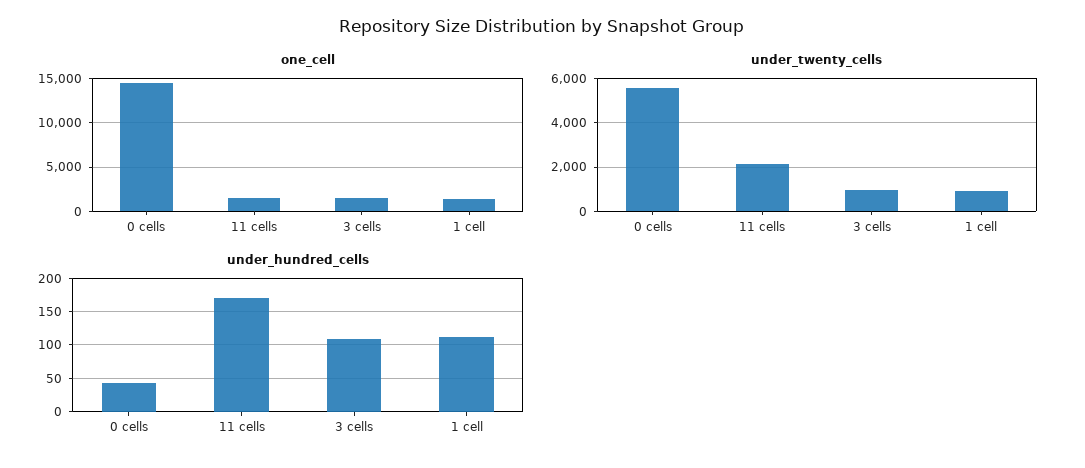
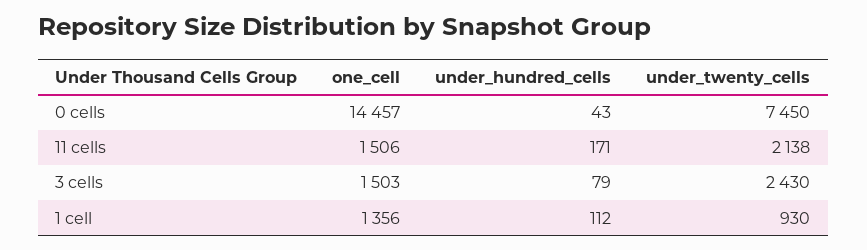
  {
    "one_cell": {
      "0 cells": 14457,
      "11 cells": 1506,
      "3 cells": 1503,
      "1 cell": 1356
    },
    "under_twenty_cells": {
-     "0 cells": 5500,
+     "0 cells": 7450,
      "11 cells": 2138,
-     "3 cells": 1000,
+     "3 cells": 2430,
      "1 cell": 930
    },
    "under_hundred_cells": {
      "0 cells": 43,
      "11 cells": 171,
-     "3 cells": 110,
+     "3 cells": 79,
      "1 cell": 112
    }
  }

